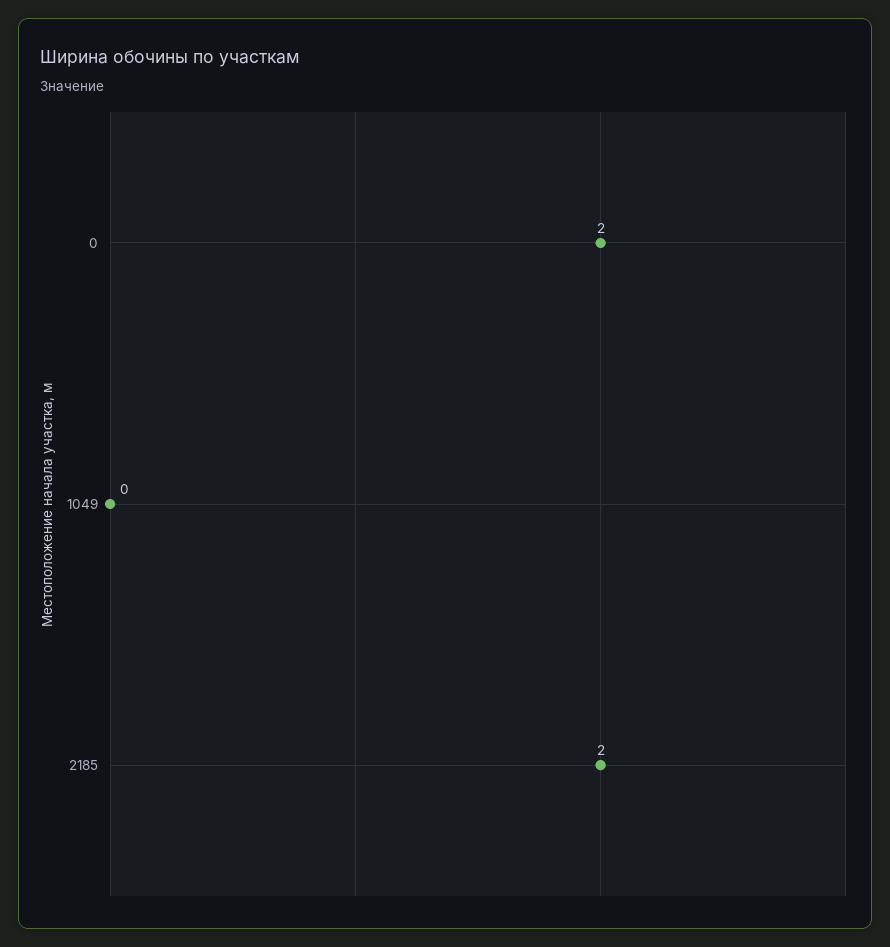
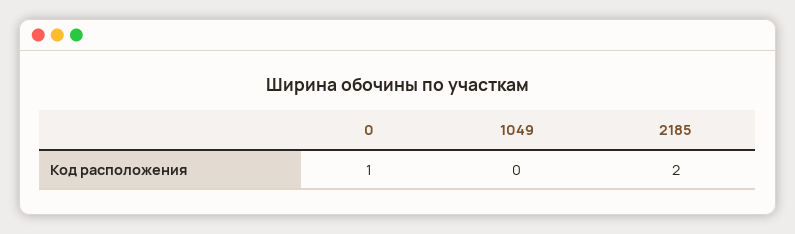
  {
-   "0": 2,
+   "0": 1,
    "1049": 0,
    "2185": 2
  }

